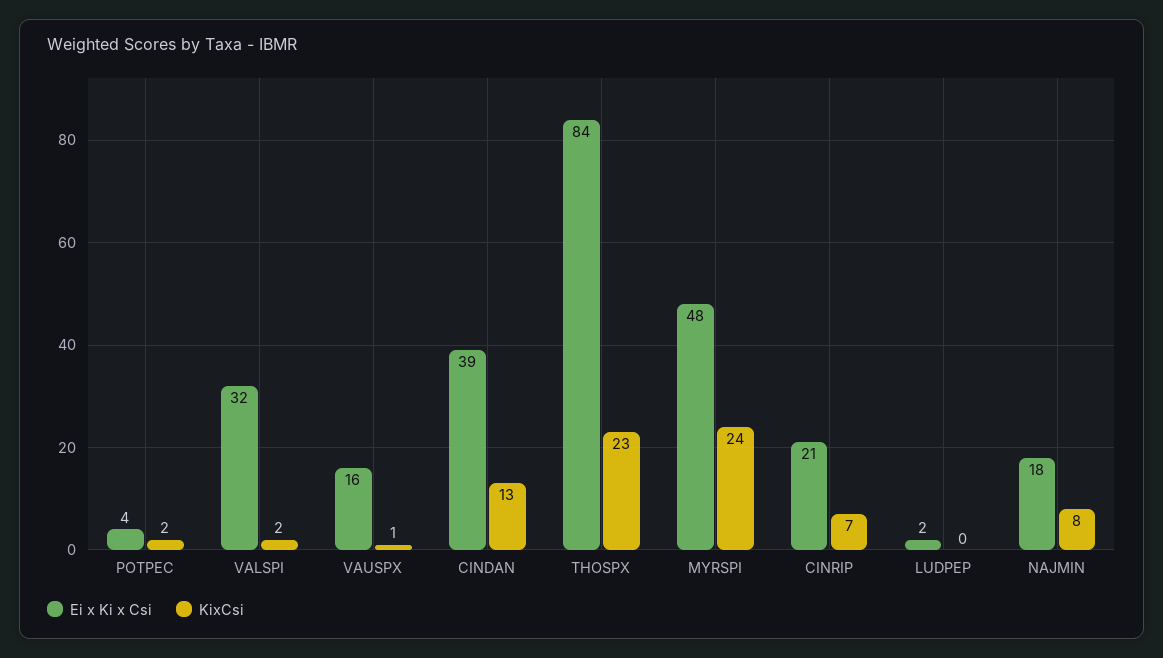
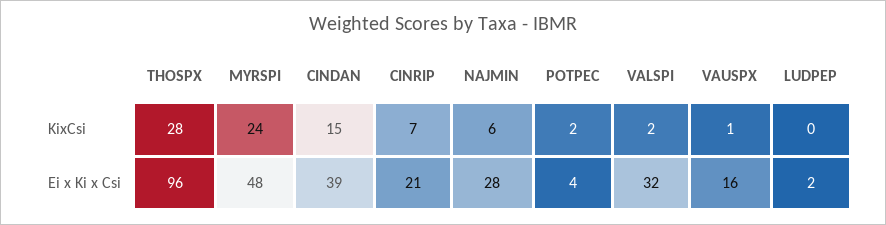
  {
    "Ei x Ki x Csi": {
      "POTPEC": 4,
      "VALSPI": 32,
      "VAUSPX": 16,
      "CINDAN": 39,
-     "THOSPX": 84,
+     "THOSPX": 96,
      "MYRSPI": 48,
      "CINRIP": 21,
      "LUDPEP": 2,
-     "NAJMIN": 18
+     "NAJMIN": 28
    },
    "KixCsi": {
      "POTPEC": 2,
      "VALSPI": 2,
      "VAUSPX": 1,
-     "CINDAN": 13,
+     "CINDAN": 15,
-     "THOSPX": 23,
+     "THOSPX": 28,
      "MYRSPI": 24,
      "CINRIP": 7,
      "LUDPEP": 0,
-     "NAJMIN": 8
+     "NAJMIN": 6
    }
  }

